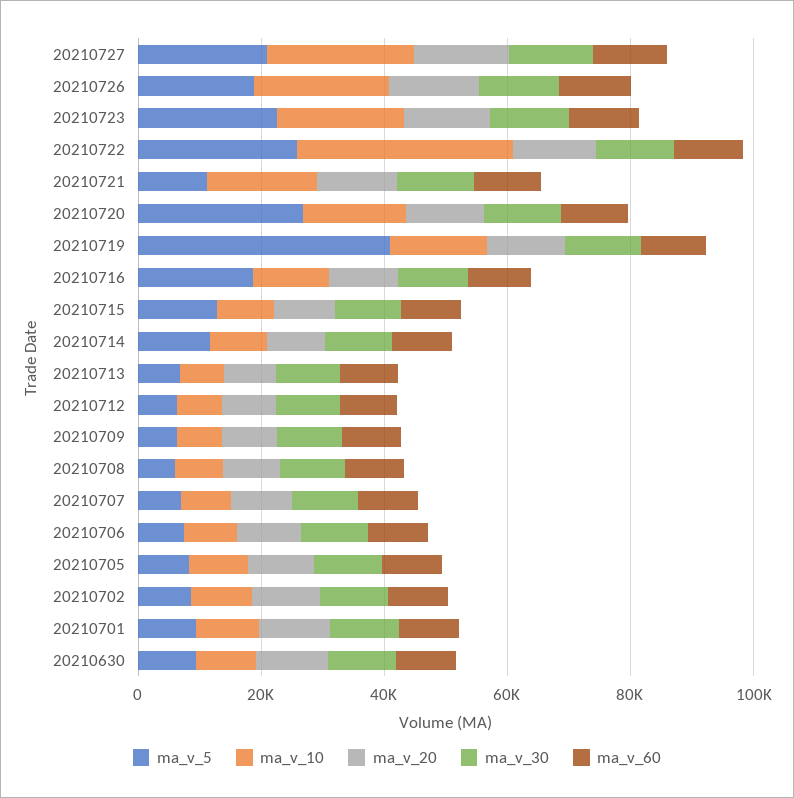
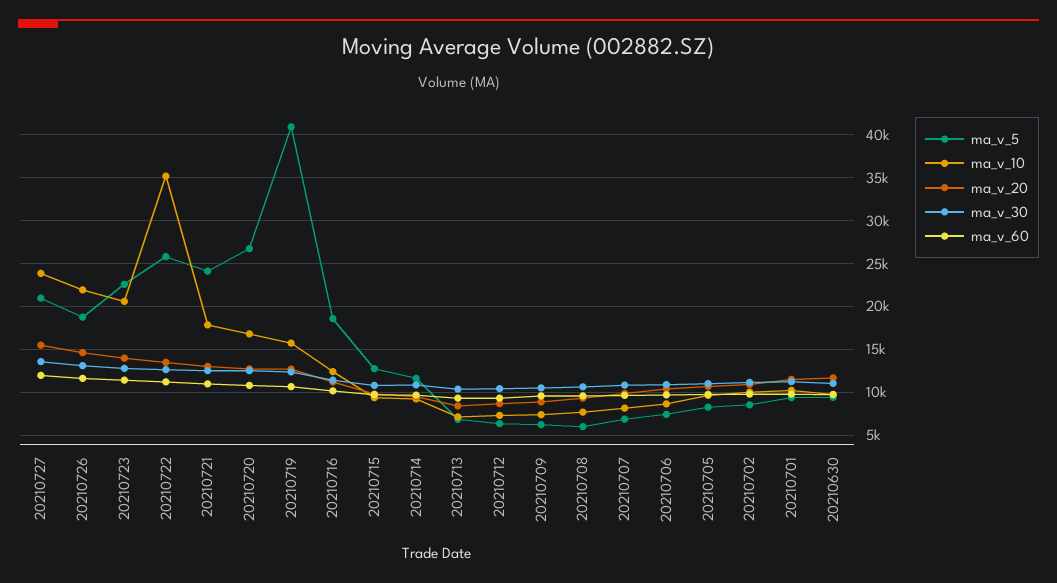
  {
    "ma_v_5": {
      "20210727": 21000,
      "20210726": 19000,
      "20210723": 23000,
      "20210722": 26000,
-     "20210721": 10000,
+     "20210721": 24000,
      "20210720": 27000,
      "20210719": 41000,
      "20210716": 19000,
      "20210715": 13000,
      "20210714": 12000,
      "20210713": 7000,
      "20210712": 6000,
      "20210709": 6000,
      "20210708": 6000,
      "20210707": 7000,
      "20210706": 7000,
      "20210705": 8000,
      "20210702": 9000,
      "20210701": 9000,
      "20210630": 9000
    },
    "ma_v_10": {
      "20210727": 24000,
      "20210726": 22000,
      "20210723": 21000,
      "20210722": 35000,
      "20210721": 18000,
      "20210720": 17000,
      "20210719": 16000,
      "20210716": 12000,
      "20210715": 9000,
      "20210714": 9000,
      "20210713": 7000,
      "20210712": 7000,
      "20210709": 7000,
      "20210708": 8000,
      "20210707": 8000,
      "20210706": 9000,
      "20210705": 10000,
      "20210702": 10000,
      "20210701": 10000,
      "20210630": 10000
    },
    "ma_v_20": {
      "20210727": 16000,
      "20210726": 15000,
      "20210723": 14000,
      "20210722": 13000,
      "20210721": 13000,
      "20210720": 13000,
      "20210719": 13000,
      "20210716": 11000,
      "20210715": 10000,
      "20210714": 10000,
      "20210713": 8000,
      "20210712": 9000,
      "20210709": 9000,
      "20210708": 9000,
      "20210707": 10000,
      "20210706": 10000,
      "20210705": 11000,
      "20210702": 11000,
      "20210701": 12000,
      "20210630": 12000
    },
    "ma_v_30": {
      "20210727": 14000,
      "20210726": 13000,
      "20210723": 13000,
      "20210722": 13000,
      "20210721": 13000,
      "20210720": 13000,
      "20210719": 12000,
      "20210716": 11000,
      "20210715": 11000,
      "20210714": 11000,
      "20210713": 10000,
      "20210712": 10000,
      "20210709": 11000,
      "20210708": 11000,
      "20210707": 11000,
      "20210706": 11000,
      "20210705": 11000,
      "20210702": 11000,
      "20210701": 11000,
      "20210630": 11000
    },
    "ma_v_60": {
      "20210727": 12000,
      "20210726": 12000,
      "20210723": 11000,
      "20210722": 11000,
      "20210721": 11000,
      "20210720": 11000,
      "20210719": 11000,
      "20210716": 10000,
      "20210715": 10000,
      "20210714": 10000,
      "20210713": 9000,
      "20210712": 9000,
      "20210709": 10000,
      "20210708": 10000,
      "20210707": 10000,
      "20210706": 10000,
      "20210705": 10000,
      "20210702": 10000,
      "20210701": 10000,
      "20210630": 10000
    }
  }

